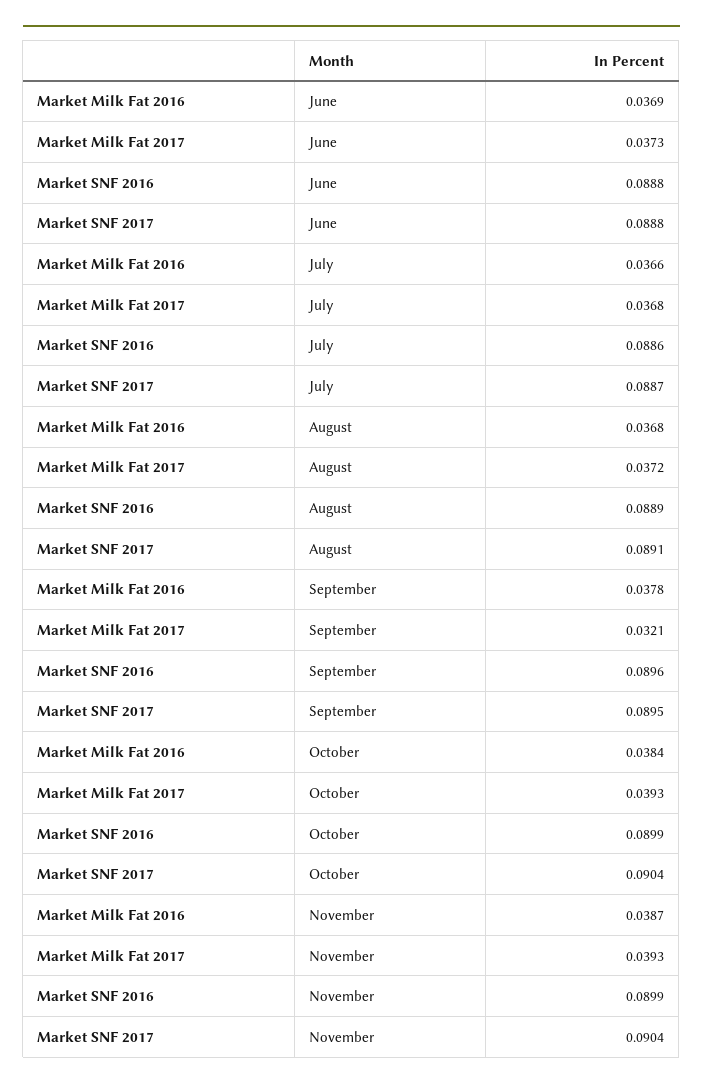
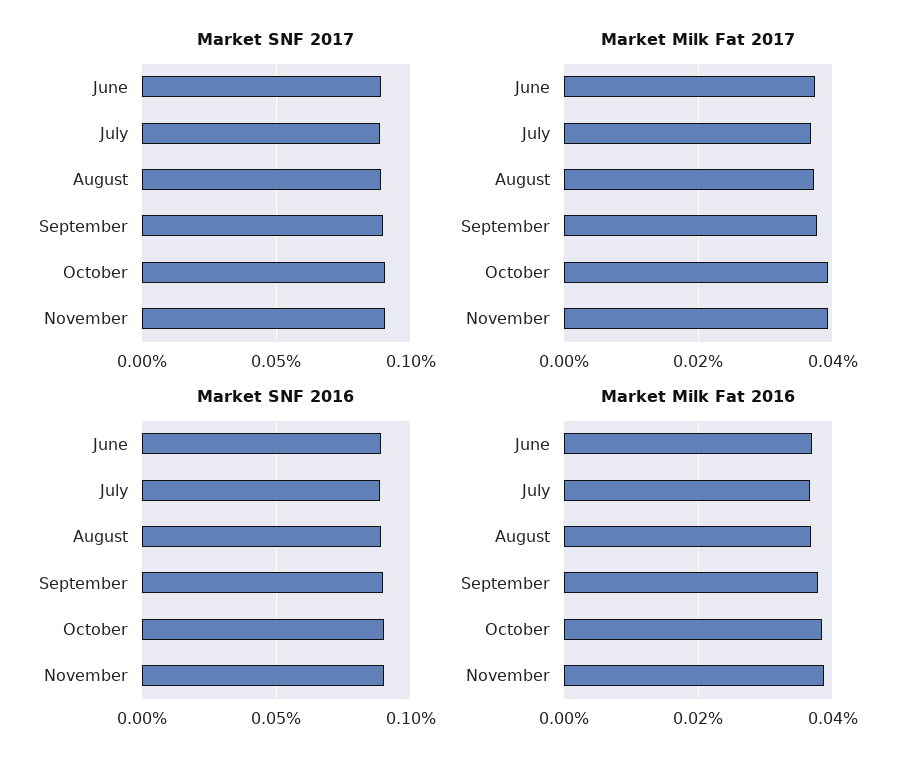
  {
    "Market Milk Fat 2016": {
      "June": 0.0369,
      "July": 0.0366,
      "August": 0.0368,
      "September": 0.0378,
      "October": 0.0384,
      "November": 0.0387
    },
    "Market Milk Fat 2017": {
      "June": 0.0373,
      "July": 0.0368,
      "August": 0.0372,
-     "September": 0.0321,
+     "September": 0.038,
      "October": 0.0393,
      "November": 0.0393
    },
    "Market SNF 2016": {
      "June": 0.0888,
      "July": 0.0886,
      "August": 0.0889,
      "September": 0.0896,
      "October": 0.0899,
      "November": 0.0899
    },
    "Market SNF 2017": {
      "June": 0.0888,
      "July": 0.0887,
      "August": 0.0891,
      "September": 0.0895,
      "October": 0.0904,
      "November": 0.0904
    }
  }

